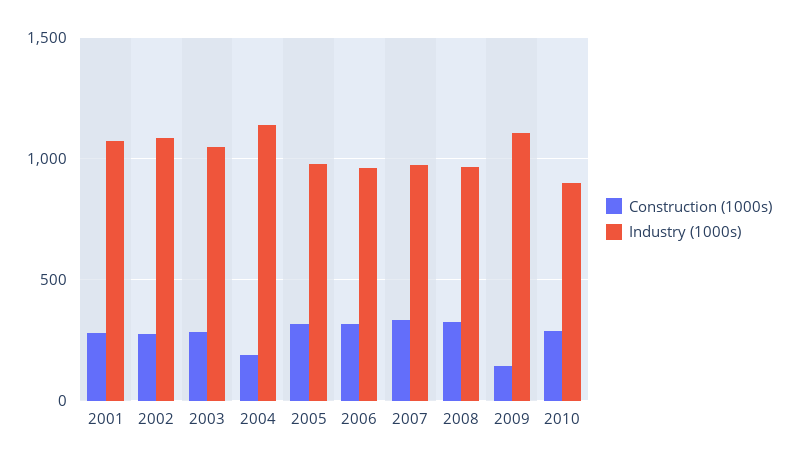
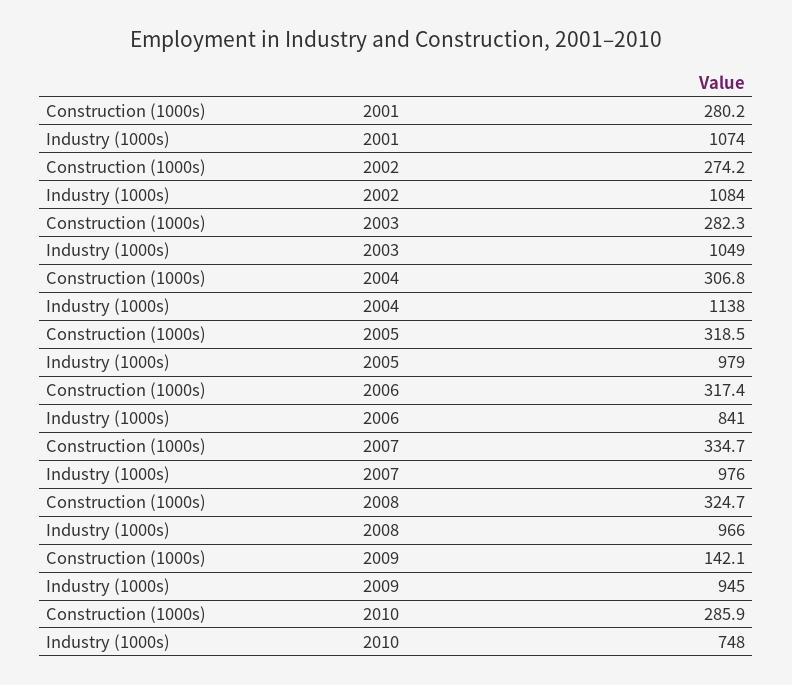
  {
    "Construction (1000s)": {
      "2001": 280.2,
      "2002": 274.2,
      "2003": 282.3,
-     "2004": 200,
+     "2004": 306.8,
      "2005": 318.5,
      "2006": 317.4,
      "2007": 334.7,
      "2008": 324.7,
      "2009": 142.1,
      "2010": 285.9
    },
    "Industry (1000s)": {
      "2001": 1074,
      "2002": 1084,
      "2003": 1049,
      "2004": 1138,
      "2005": 979,
-     "2006": 950,
+     "2006": 841,
      "2007": 976,
      "2008": 966,
-     "2009": 1100,
+     "2009": 945,
-     "2010": 900
+     "2010": 748
    }
  }

